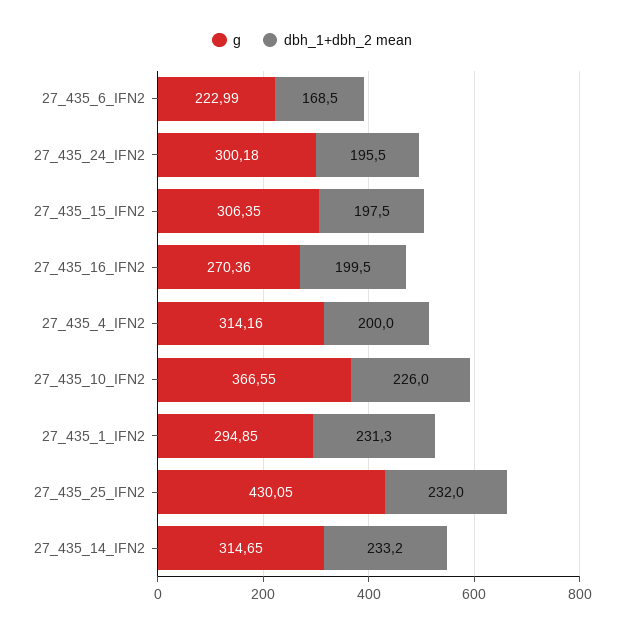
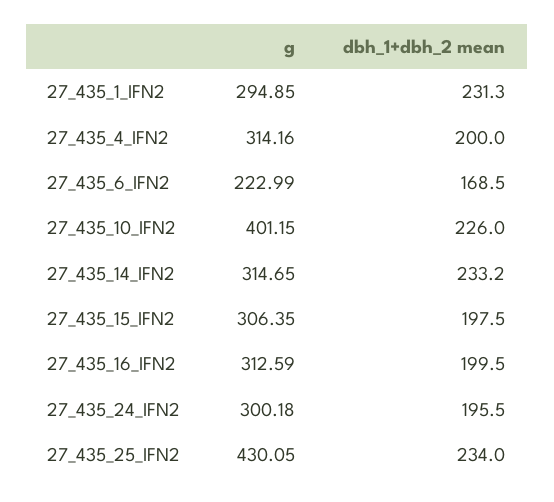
  {
    "g": {
      "27_435_6_IFN2": 222.99,
      "27_435_24_IFN2": 300.18,
      "27_435_15_IFN2": 306.35,
-     "27_435_16_IFN2": 270.36,
+     "27_435_16_IFN2": 312.59,
      "27_435_4_IFN2": 314.16,
-     "27_435_10_IFN2": 366.55,
+     "27_435_10_IFN2": 401.15,
      "27_435_1_IFN2": 294.85,
      "27_435_25_IFN2": 430.05,
      "27_435_14_IFN2": 314.65
    },
    "dbh_1+dbh_2 mean": {
      "27_435_6_IFN2": 168.5,
      "27_435_24_IFN2": 195.5,
      "27_435_15_IFN2": 197.5,
      "27_435_16_IFN2": 199.5,
      "27_435_4_IFN2": 200,
      "27_435_10_IFN2": 226,
      "27_435_1_IFN2": 231.3,
-     "27_435_25_IFN2": 232,
+     "27_435_25_IFN2": 234,
      "27_435_14_IFN2": 233.2
    }
  }

